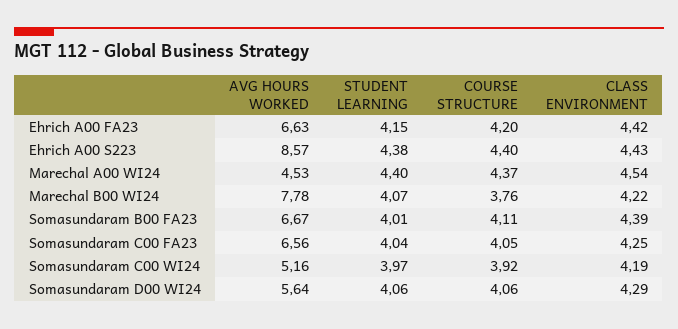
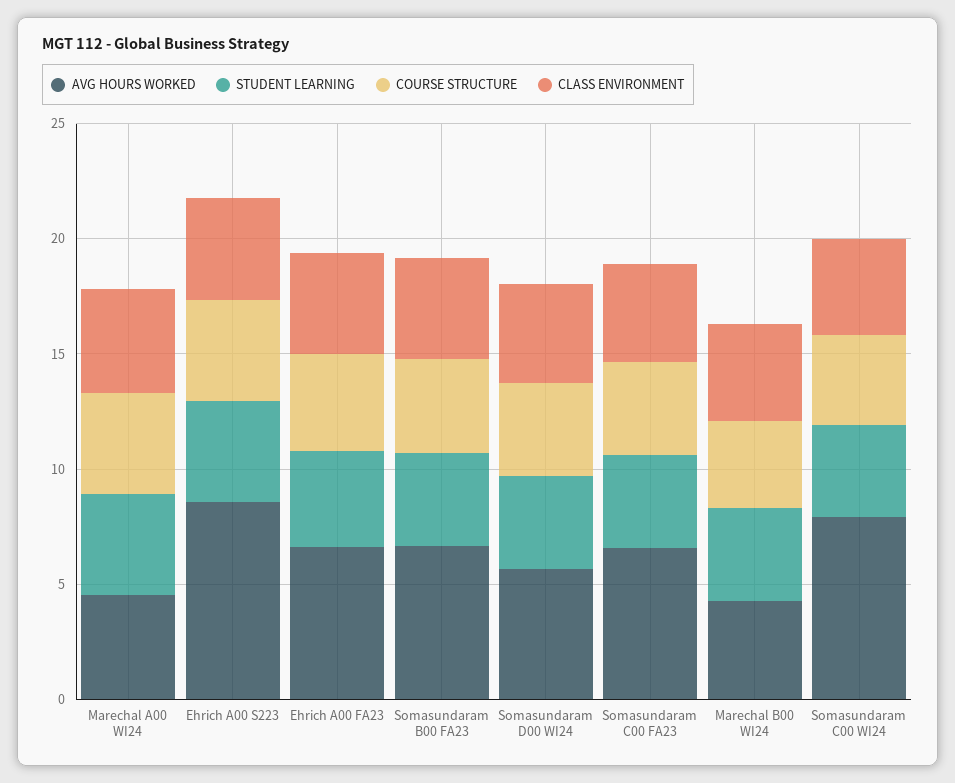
  {
    "AVG HOURS WORKED": {
      "Ehrich A00 FA23": 6.63,
      "Ehrich A00 S223": 8.57,
      "Marechal A00 WI24": 4.53,
-     "Marechal B00 WI24": 7.78,
+     "Marechal B00 WI24": 4,
      "Somasundaram B00 FA23": 6.67,
      "Somasundaram C00 FA23": 6.56,
-     "Somasundaram C00 WI24": 5.16,
+     "Somasundaram C00 WI24": 8,
      "Somasundaram D00 WI24": 5.64
    },
    "STUDENT LEARNING": {
      "Ehrich A00 FA23": 4.15,
      "Ehrich A00 S223": 4.38,
      "Marechal A00 WI24": 4.4,
      "Marechal B00 WI24": 4.07,
      "Somasundaram B00 FA23": 4.01,
      "Somasundaram C00 FA23": 4.04,
      "Somasundaram C00 WI24": 3.97,
      "Somasundaram D00 WI24": 4.06
    },
    "COURSE STRUCTURE": {
      "Ehrich A00 FA23": 4.2,
      "Ehrich A00 S223": 4.4,
      "Marechal A00 WI24": 4.37,
      "Marechal B00 WI24": 3.76,
      "Somasundaram B00 FA23": 4.11,
      "Somasundaram C00 FA23": 4.05,
      "Somasundaram C00 WI24": 3.92,
      "Somasundaram D00 WI24": 4.06
    },
    "CLASS ENVIRONMENT": {
      "Ehrich A00 FA23": 4.42,
      "Ehrich A00 S223": 4.43,
      "Marechal A00 WI24": 4.54,
      "Marechal B00 WI24": 4.22,
      "Somasundaram B00 FA23": 4.39,
      "Somasundaram C00 FA23": 4.25,
      "Somasundaram C00 WI24": 4.19,
      "Somasundaram D00 WI24": 4.29
    }
  }

